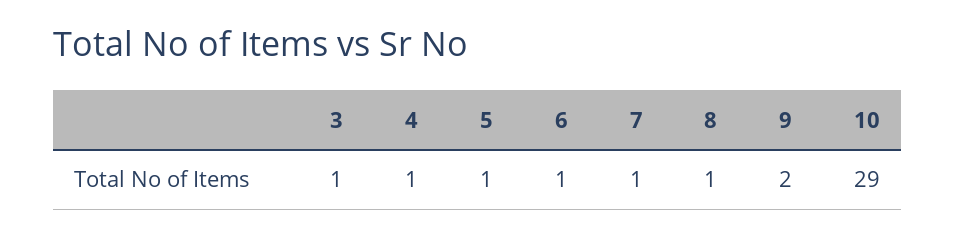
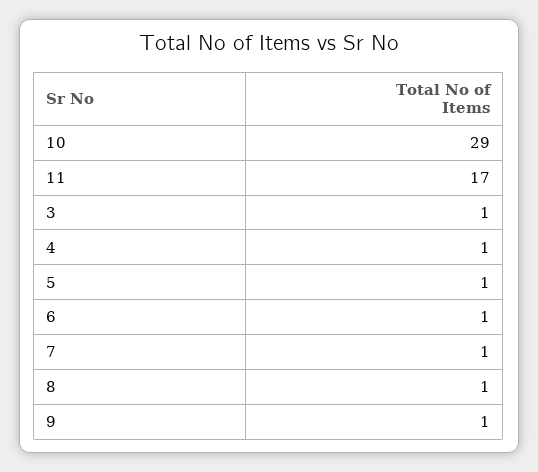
  {
    "3": 1,
    "4": 1,
    "5": 1,
    "6": 1,
    "7": 1,
    "8": 1,
-   "9": 2,
+   "9": 1,
-   "10": 29
+   "10": 29,
+   "11": 17
  }

